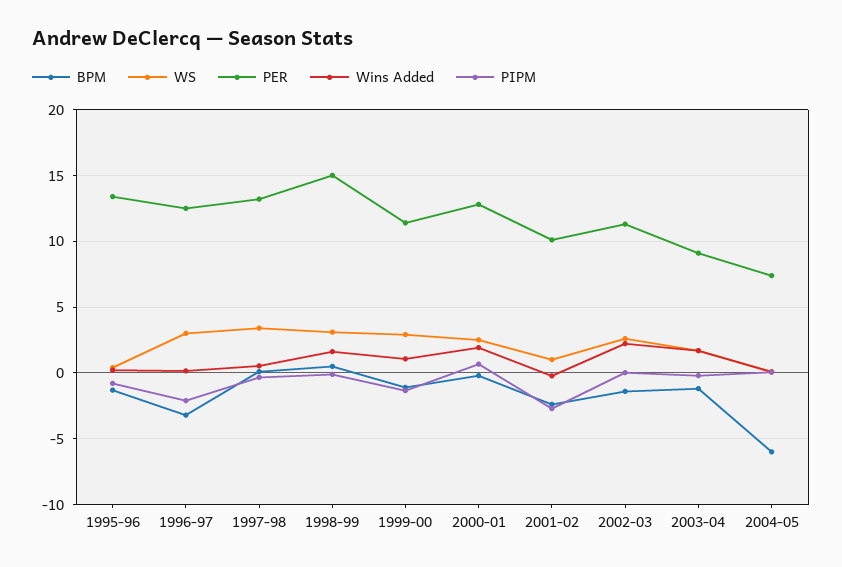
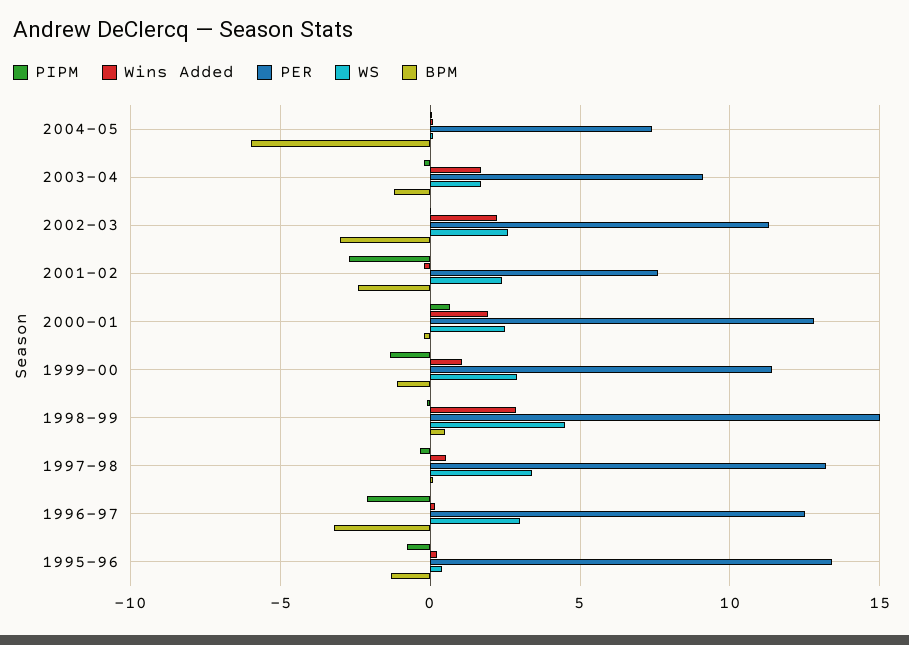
  {
    "BPM": {
      "1995-96": -1.5,
      "1996-97": -3,
      "1997-98": 0,
      "1998-99": 0.5,
      "1999-00": -1,
      "2000-01": 0,
      "2001-02": -2.5,
-     "2002-03": -1.5,
+     "2002-03": -3,
      "2003-04": -1,
      "2004-05": -6
    },
    "WS": {
      "1995-96": 0.5,
      "1996-97": 3,
      "1997-98": 3.5,
-     "1998-99": 3,
+     "1998-99": 4.5,
      "1999-00": 3,
      "2000-01": 2.5,
-     "2001-02": 1,
+     "2001-02": 2.5,
      "2002-03": 2.5,
      "2003-04": 1.5,
      "2004-05": 0
    },
    "PER": {
      "1995-96": 13.5,
      "1996-97": 12.5,
      "1997-98": 13,
      "1998-99": 15,
      "1999-00": 11.5,
      "2000-01": 13,
-     "2001-02": 10,
+     "2001-02": 7.5,
      "2002-03": 11.5,
      "2003-04": 9,
      "2004-05": 7.5
    },
    "Wins Added": {
      "1995-96": 0,
      "1996-97": 0,
      "1997-98": 0.5,
-     "1998-99": 1.5,
+     "1998-99": 3,
      "1999-00": 1,
      "2000-01": 2,
      "2001-02": 0,
      "2002-03": 2,
      "2003-04": 1.5,
      "2004-05": 0
    },
    "PIPM": {
      "1995-96": -1,
      "1996-97": -2,
      "1997-98": -0.5,
      "1998-99": 0,
      "1999-00": -1.5,
      "2000-01": 0.5,
      "2001-02": -2.5,
      "2002-03": 0,
      "2003-04": 0,
      "2004-05": 0
    }
  }

